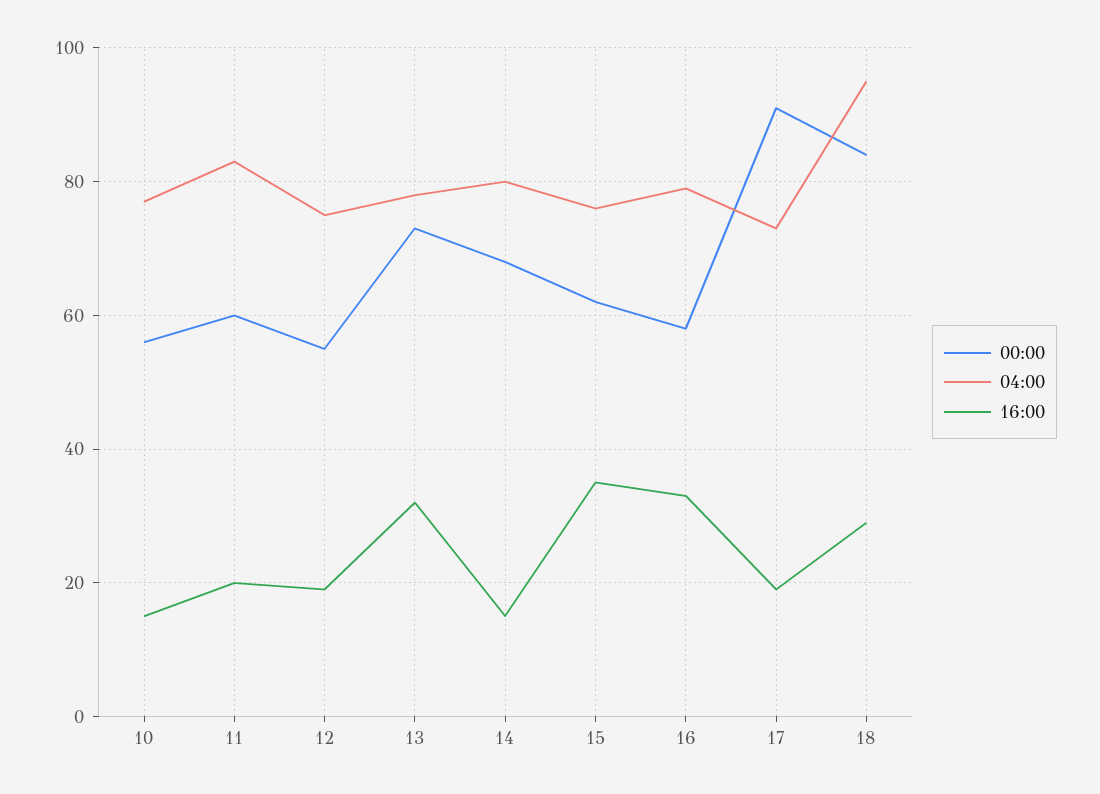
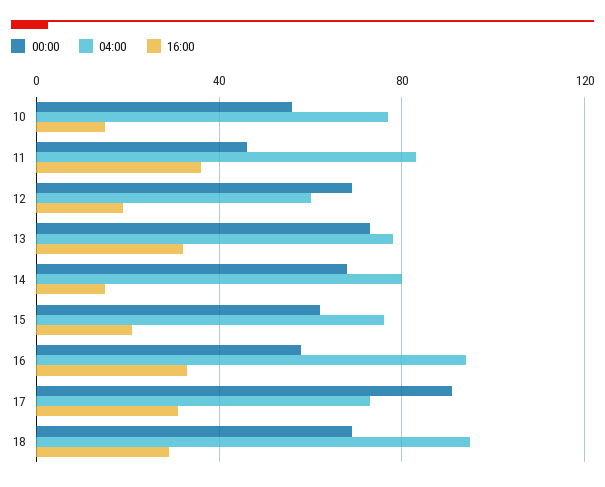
  {
    "00:00": {
      "10": 55,
-     "11": 60,
+     "11": 45,
-     "12": 55,
+     "12": 70,
      "13": 75,
      "14": 70,
      "15": 60,
      "16": 60,
      "17": 90,
-     "18": 85
+     "18": 70
    },
    "04:00": {
      "10": 75,
      "11": 85,
-     "12": 75,
+     "12": 60,
      "13": 80,
      "14": 80,
      "15": 75,
-     "16": 80,
+     "16": 95,
      "17": 75,
      "18": 95
    },
    "16:00": {
      "10": 15,
-     "11": 20,
+     "11": 35,
      "12": 20,
      "13": 30,
      "14": 15,
-     "15": 35,
+     "15": 20,
      "16": 35,
-     "17": 20,
+     "17": 30,
      "18": 30
    }
  }

